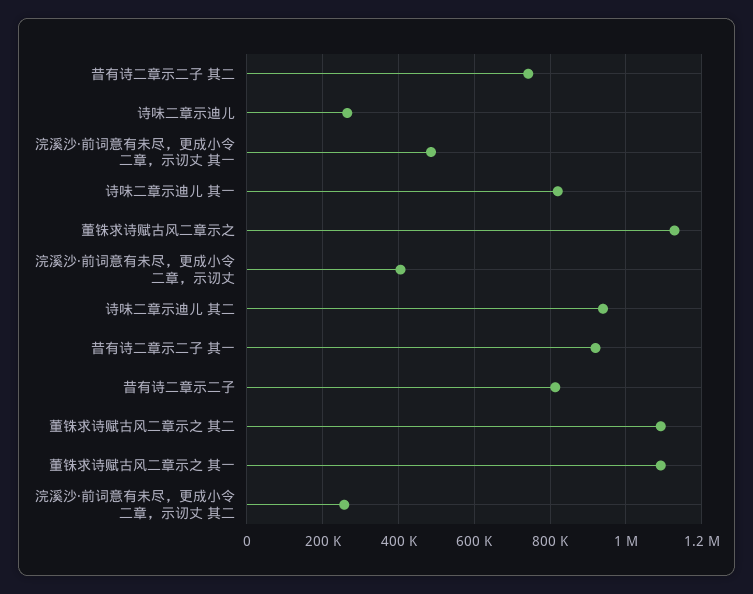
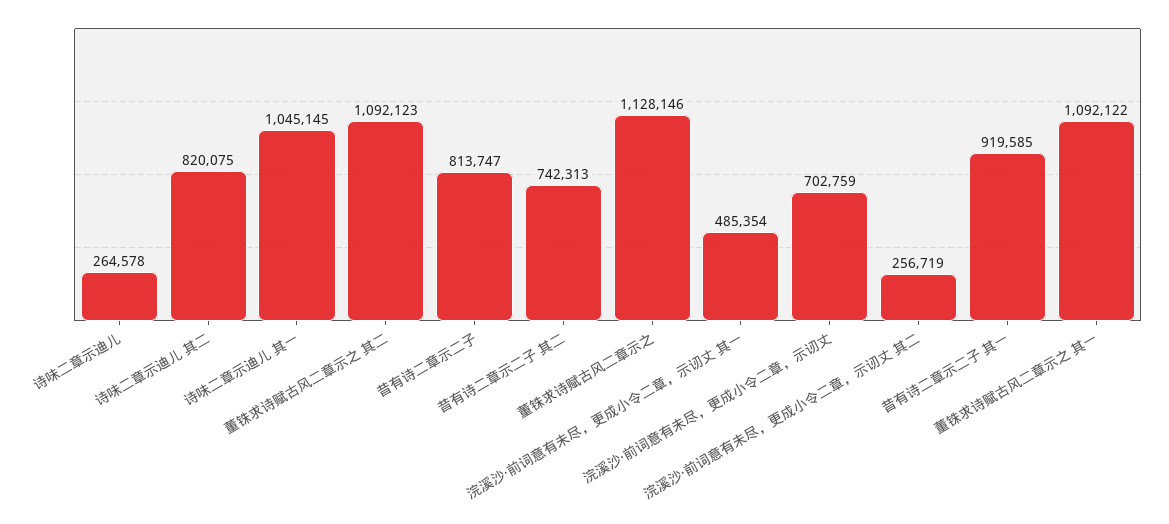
  {
    "昔有诗二章示二子 其二": 742313,
    "诗味二章示迪儿": 264578,
    "浣溪沙·前词意有未尽，更成小令二章，示讱丈 其一": 485354,
-   "诗味二章示迪儿 其一": 820000,
+   "诗味二章示迪儿 其一": 1045145,
    "董铢求诗赋古风二章示之": 1128146,
-   "浣溪沙·前词意有未尽，更成小令二章，示讱丈": 400000,
+   "浣溪沙·前词意有未尽，更成小令二章，示讱丈": 702759,
-   "诗味二章示迪儿 其二": 940000,
+   "诗味二章示迪儿 其二": 820075,
    "昔有诗二章示二子 其一": 919585,
    "昔有诗二章示二子": 813747,
    "董铢求诗赋古风二章示之 其二": 1092123,
    "董铢求诗赋古风二章示之 其一": 1092122,
    "浣溪沙·前词意有未尽，更成小令二章，示讱丈 其二": 256719
  }

